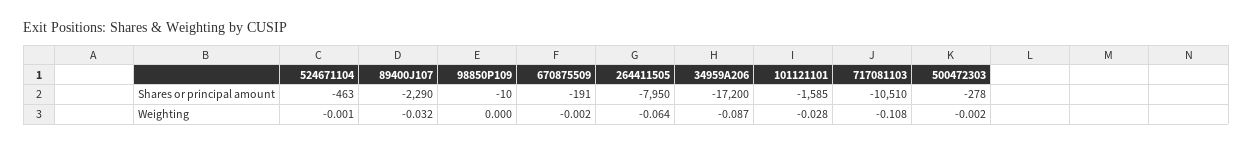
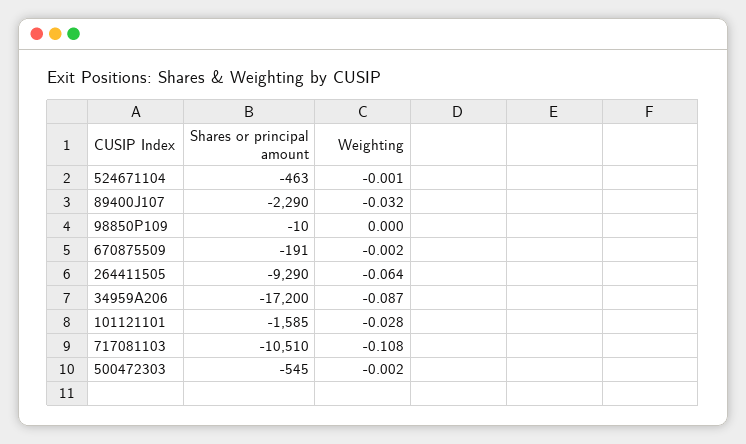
  {
    "524671104": {
      "Shares or principal amount": -463,
      "Weighting": -0.001
    },
    "89400J107": {
      "Shares or principal amount": -2290,
      "Weighting": -0.032
    },
    "98850P109": {
      "Shares or principal amount": -10,
      "Weighting": 0
    },
    "670875509": {
      "Shares or principal amount": -191,
      "Weighting": -0.002
    },
    "264411505": {
-     "Shares or principal amount": -7950,
+     "Shares or principal amount": -9290,
      "Weighting": -0.064
    },
    "34959A206": {
      "Shares or principal amount": -17200,
      "Weighting": -0.087
    },
    "101121101": {
      "Shares or principal amount": -1585,
      "Weighting": -0.028
    },
    "717081103": {
      "Shares or principal amount": -10510,
      "Weighting": -0.108
    },
    "500472303": {
-     "Shares or principal amount": -278,
+     "Shares or principal amount": -545,
      "Weighting": -0.002
    }
  }

